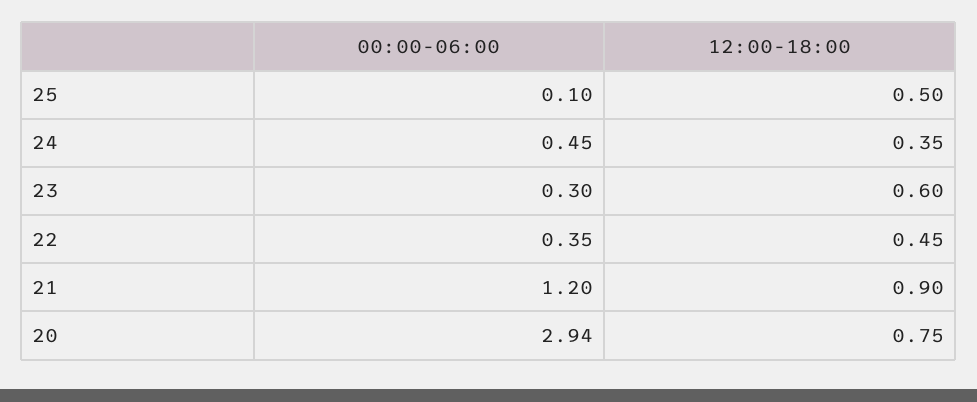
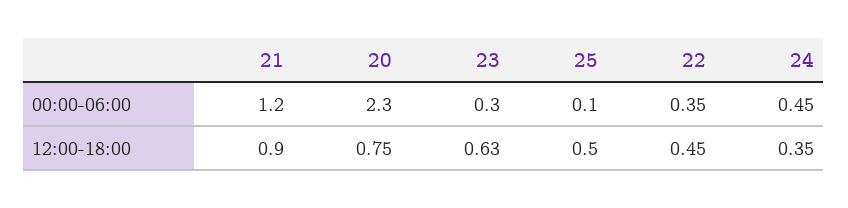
  {
    "00:00-06:00": {
      "25": 0.1,
      "24": 0.45,
      "23": 0.3,
      "22": 0.35,
      "21": 1.2,
-     "20": 2.94
+     "20": 2.3
    },
    "12:00-18:00": {
      "25": 0.5,
      "24": 0.35,
-     "23": 0.6,
+     "23": 0.63,
      "22": 0.45,
      "21": 0.9,
      "20": 0.75
    }
  }

